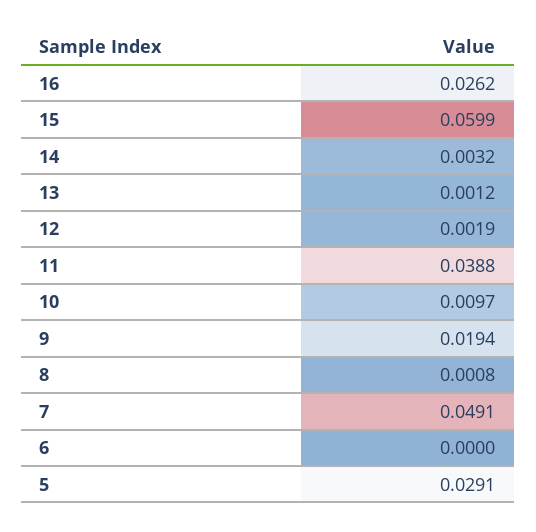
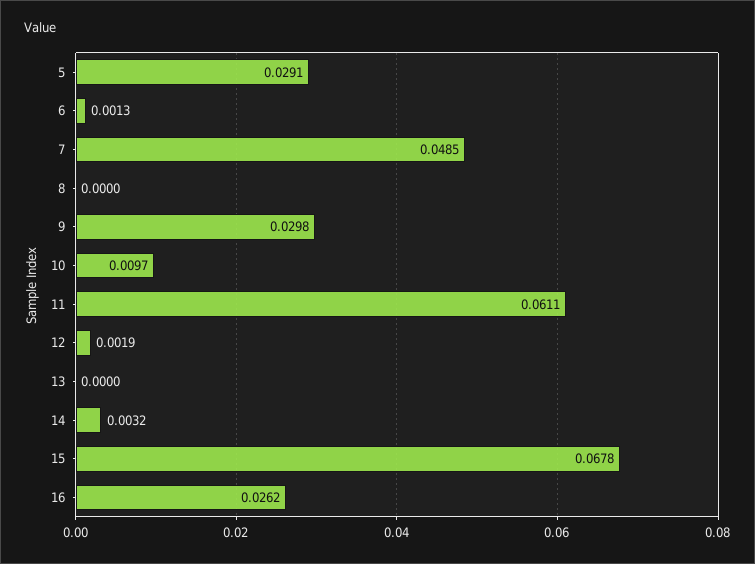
  {
    "16": 0.0262,
-   "15": 0.0599,
+   "15": 0.0678,
    "14": 0.0032,
-   "13": 0.0012,
+   "13": 0,
    "12": 0.0019,
-   "11": 0.0388,
+   "11": 0.0611,
    "10": 0.0097,
-   "9": 0.0194,
+   "9": 0.0298,
-   "8": 0.0008,
+   "8": 0,
-   "7": 0.0491,
+   "7": 0.0485,
-   "6": 0,
+   "6": 0.0013,
    "5": 0.0291
  }

